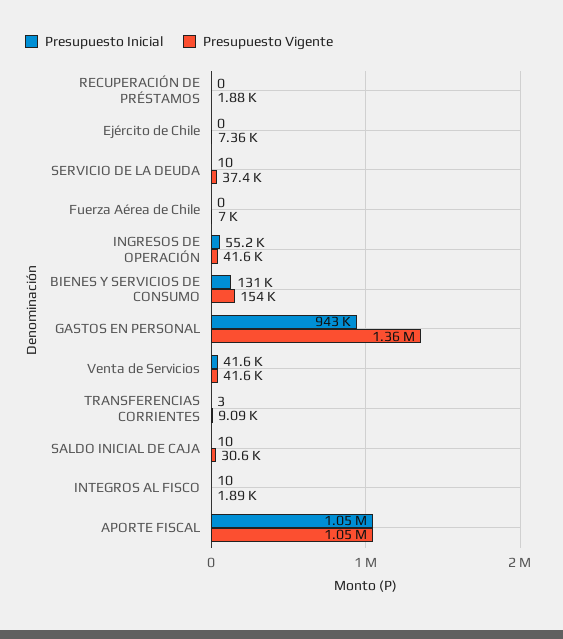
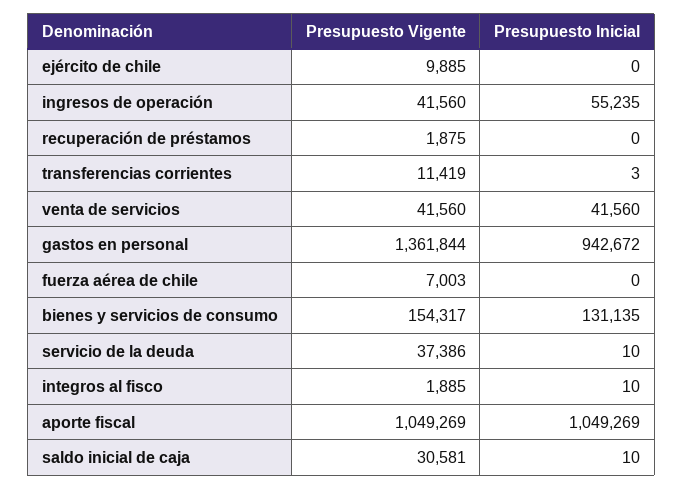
  {
    "Presupuesto Inicial": {
      "RECUPERACIÓN DE PRÉSTAMOS": 0,
      "Ejército de Chile": 0,
      "SERVICIO DE LA DEUDA": 10,
      "Fuerza Aérea de Chile": 0,
      "INGRESOS DE OPERACIÓN": 55235,
      "BIENES Y SERVICIOS DE CONSUMO": 131135,
      "GASTOS EN PERSONAL": 942672,
      "Venta de Servicios": 41560,
      "TRANSFERENCIAS CORRIENTES": 3,
      "SALDO INICIAL DE CAJA": 10,
      "INTEGROS AL FISCO": 10,
      "APORTE FISCAL": 1049269
    },
    "Presupuesto Vigente": {
      "RECUPERACIÓN DE PRÉSTAMOS": 1875,
-     "Ejército de Chile": 7360,
+     "Ejército de Chile": 9885,
      "SERVICIO DE LA DEUDA": 37386,
      "Fuerza Aérea de Chile": 7003,
      "INGRESOS DE OPERACIÓN": 41560,
      "BIENES Y SERVICIOS DE CONSUMO": 154317,
      "GASTOS EN PERSONAL": 1361844,
      "Venta de Servicios": 41560,
-     "TRANSFERENCIAS CORRIENTES": 9090,
+     "TRANSFERENCIAS CORRIENTES": 11419,
      "SALDO INICIAL DE CAJA": 30581,
      "INTEGROS AL FISCO": 1885,
      "APORTE FISCAL": 1049269
    }
  }

